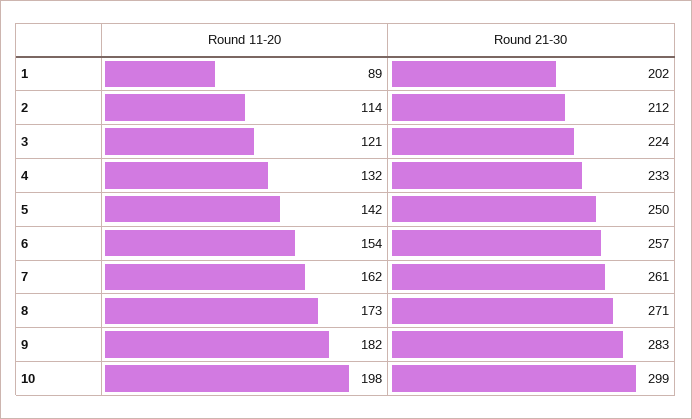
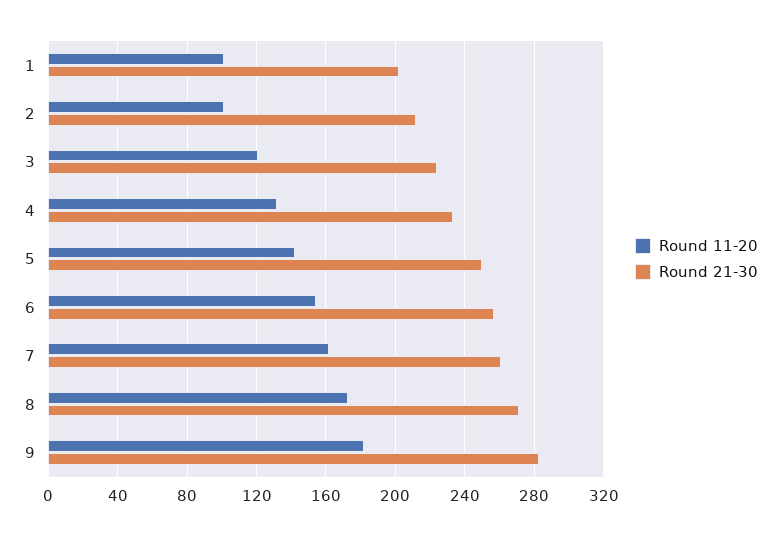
  {
    "Round 11-20": {
-     "1": 89,
+     "1": 100,
-     "2": 114,
+     "2": 100,
      "3": 121,
      "4": 132,
      "5": 142,
      "6": 154,
      "7": 162,
      "8": 173,
-     "9": 182,
+     "9": 182
-     "10": 198
    },
    "Round 21-30": {
      "1": 202,
      "2": 212,
      "3": 224,
      "4": 233,
      "5": 250,
      "6": 257,
      "7": 261,
      "8": 271,
-     "9": 283,
+     "9": 283
-     "10": 299
    }
  }

